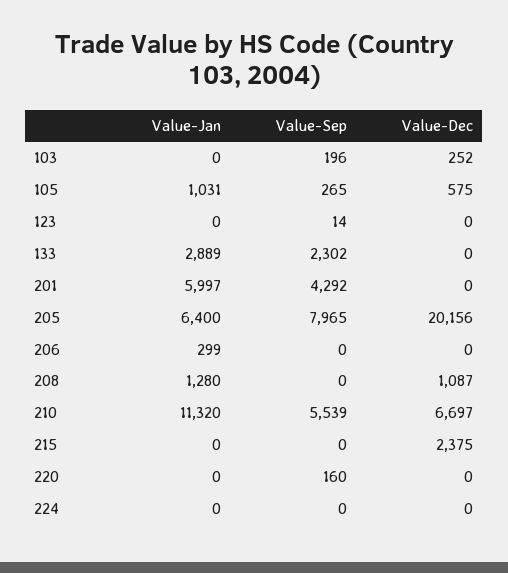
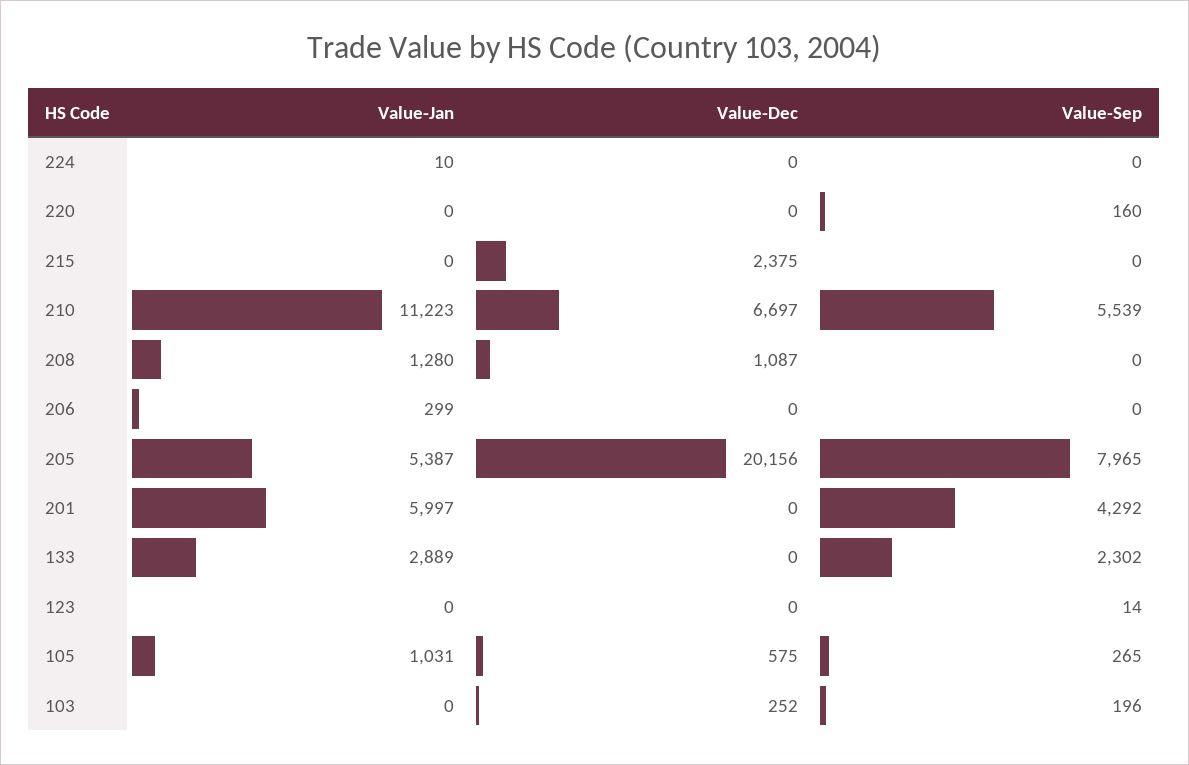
  {
    "Value-Jan": {
      "103": 0,
      "105": 1031,
      "123": 0,
      "133": 2889,
      "201": 5997,
-     "205": 6400,
+     "205": 5387,
      "206": 299,
      "208": 1280,
-     "210": 11320,
+     "210": 11223,
      "215": 0,
      "220": 0,
-     "224": 0
+     "224": 10
    },
    "Value-Sep": {
      "103": 196,
      "105": 265,
      "123": 14,
      "133": 2302,
      "201": 4292,
      "205": 7965,
      "206": 0,
      "208": 0,
      "210": 5539,
      "215": 0,
      "220": 160,
      "224": 0
    },
    "Value-Dec": {
      "103": 252,
      "105": 575,
      "123": 0,
      "133": 0,
      "201": 0,
      "205": 20156,
      "206": 0,
      "208": 1087,
      "210": 6697,
      "215": 2375,
      "220": 0,
      "224": 0
    }
  }

